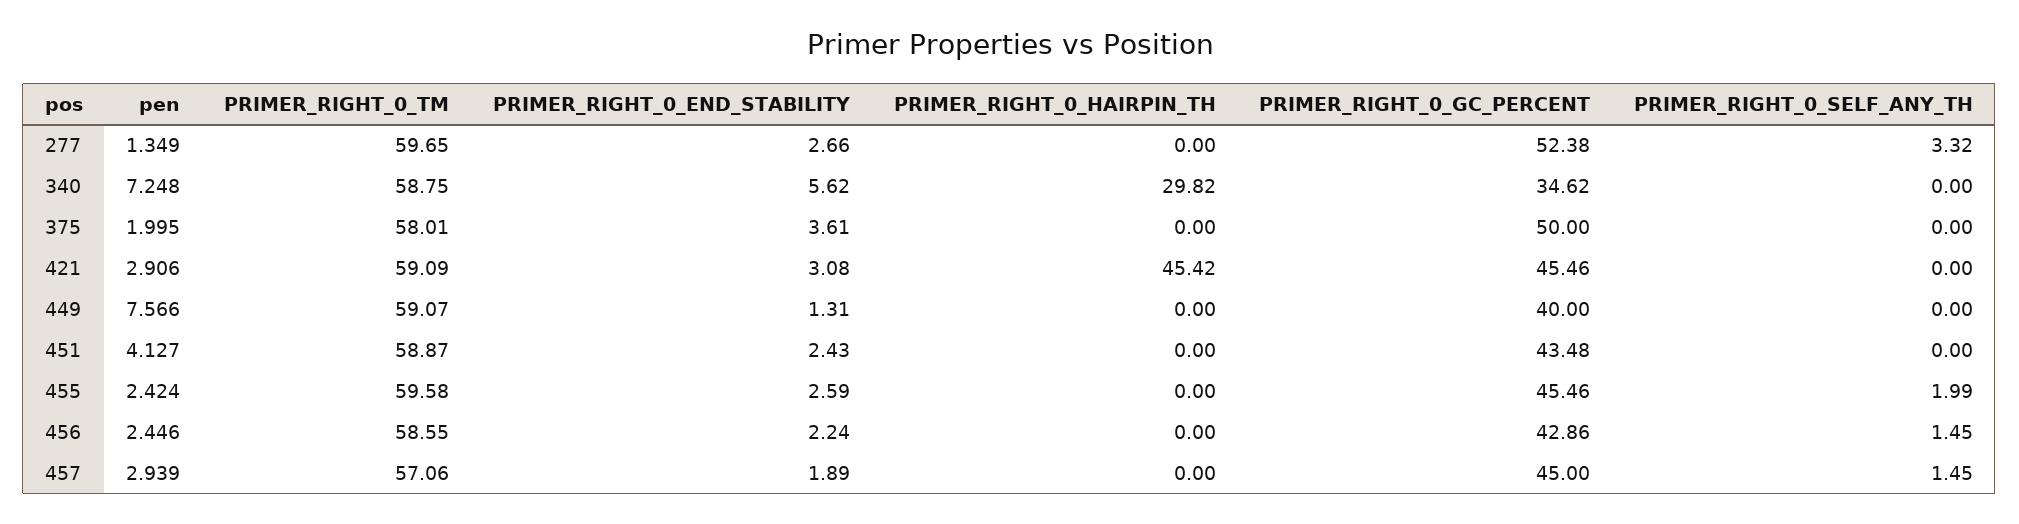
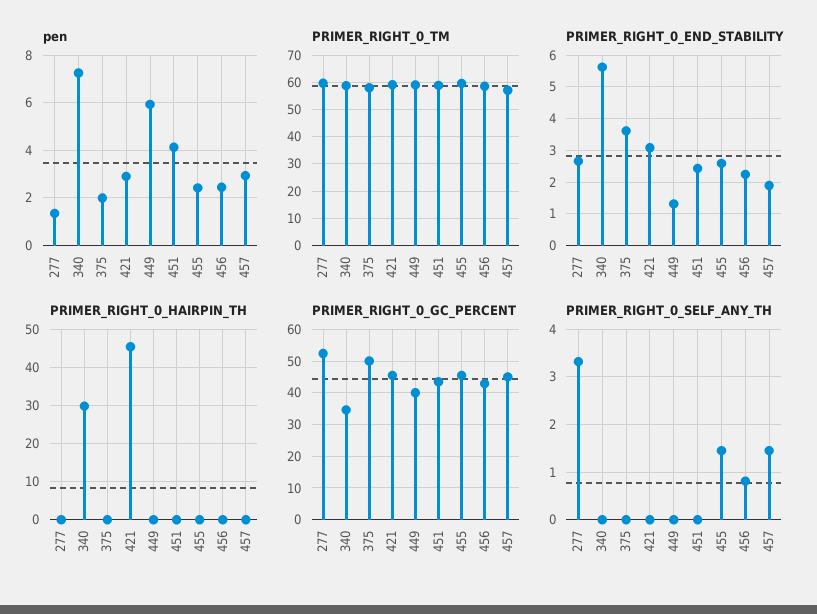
  {
    "pen": {
      "277": 1.349,
      "340": 7.248,
      "375": 1.995,
      "421": 2.906,
-     "449": 7.566,
+     "449": 6,
      "451": 4.127,
      "455": 2.424,
      "456": 2.446,
      "457": 2.939
    },
    "PRIMER_RIGHT_0_TM": {
      "277": 59.65,
      "340": 58.75,
      "375": 58.01,
      "421": 59.09,
      "449": 59.07,
      "451": 58.87,
      "455": 59.58,
      "456": 58.55,
      "457": 57.06
    },
    "PRIMER_RIGHT_0_END_STABILITY": {
      "277": 2.66,
      "340": 5.62,
      "375": 3.61,
      "421": 3.08,
      "449": 1.31,
      "451": 2.43,
      "455": 2.59,
      "456": 2.24,
      "457": 1.89
    },
    "PRIMER_RIGHT_0_HAIRPIN_TH": {
      "277": 0,
      "340": 29.82,
      "375": 0,
      "421": 45.42,
      "449": 0,
      "451": 0,
      "455": 0,
      "456": 0,
      "457": 0
    },
    "PRIMER_RIGHT_0_GC_PERCENT": {
      "277": 52.38,
      "340": 34.62,
      "375": 50,
      "421": 45.46,
      "449": 40,
      "451": 43.48,
      "455": 45.46,
      "456": 42.86,
      "457": 45
    },
    "PRIMER_RIGHT_0_SELF_ANY_TH": {
      "277": 3.32,
      "340": 0,
      "375": 0,
      "421": 0,
      "449": 0,
      "451": 0,
-     "455": 1.99,
+     "455": 1.4,
-     "456": 1.45,
+     "456": 0.8,
      "457": 1.45
    }
  }

